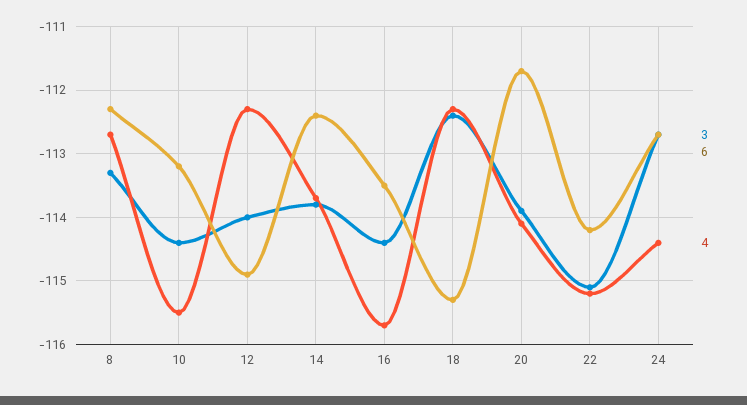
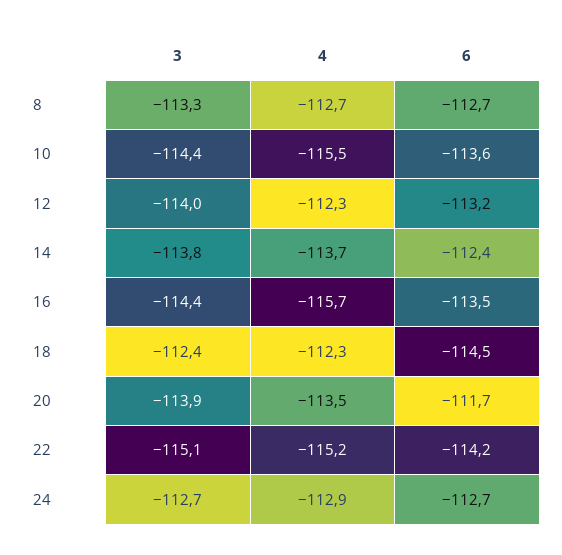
  {
    "3": {
      "8": -113.3,
      "10": -114.4,
      "12": -114,
      "14": -113.8,
      "16": -114.4,
      "18": -112.4,
      "20": -113.9,
      "22": -115.1,
      "24": -112.7
    },
    "6": {
-     "8": -112.3,
+     "8": -112.7,
-     "10": -113.2,
+     "10": -113.6,
-     "12": -114.9,
+     "12": -113.2,
      "14": -112.4,
      "16": -113.5,
-     "18": -115.3,
+     "18": -114.5,
      "20": -111.7,
      "22": -114.2,
      "24": -112.7
    },
    "4": {
      "8": -112.7,
      "10": -115.5,
      "12": -112.3,
      "14": -113.7,
      "16": -115.7,
      "18": -112.3,
-     "20": -114.1,
+     "20": -113.5,
      "22": -115.2,
-     "24": -114.4
+     "24": -112.9
    }
  }

